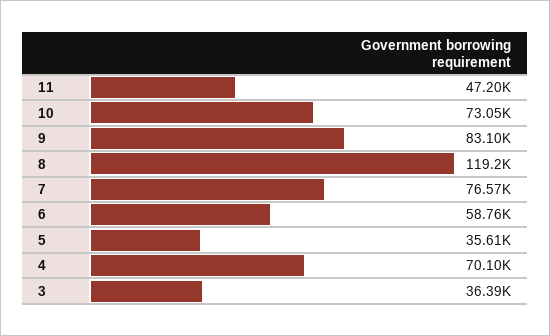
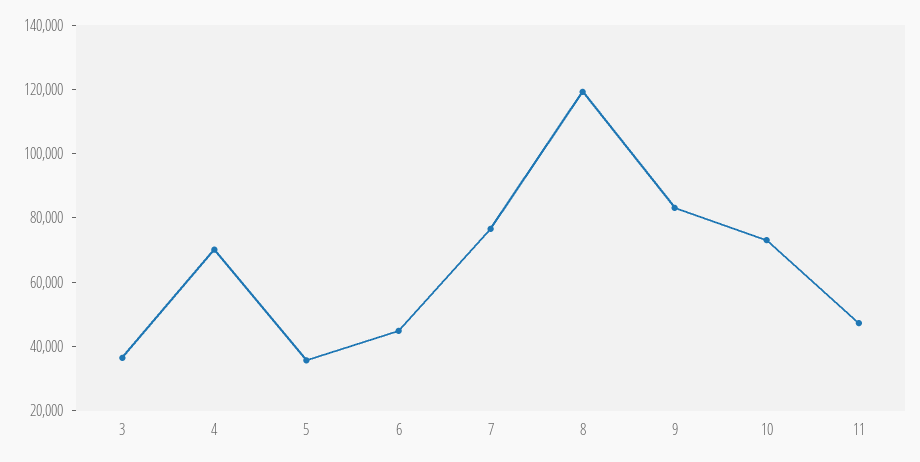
  {
    "11": 47200,
    "10": 73050,
    "9": 83100,
    "8": 119200,
    "7": 76570,
-   "6": 58760,
+   "6": 45000,
    "5": 35610,
    "4": 70100,
    "3": 36390
  }

